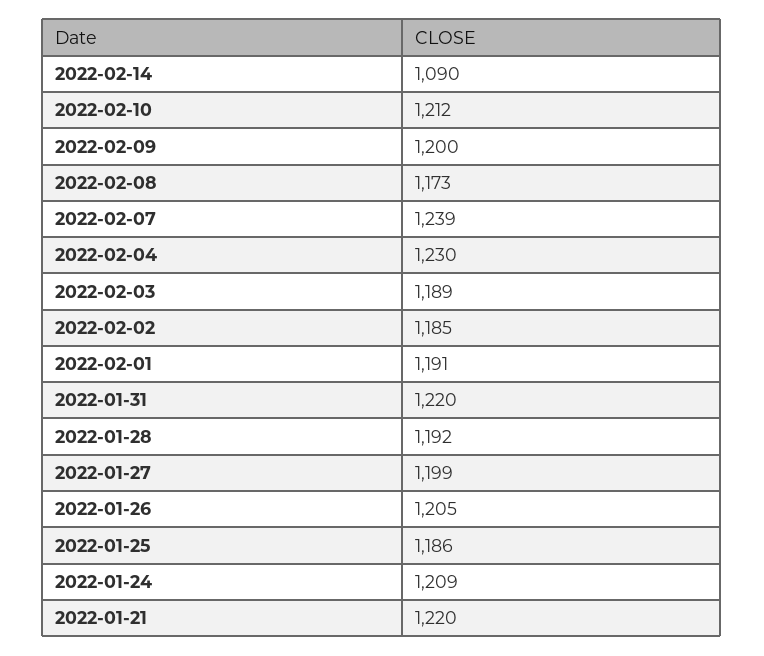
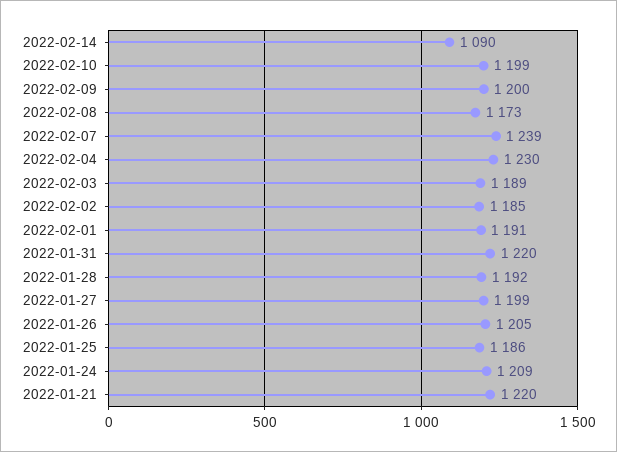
  {
    "2022-02-14": 1090,
-   "2022-02-10": 1212,
+   "2022-02-10": 1199,
    "2022-02-09": 1200,
    "2022-02-08": 1173,
    "2022-02-07": 1239,
    "2022-02-04": 1230,
    "2022-02-03": 1189,
    "2022-02-02": 1185,
    "2022-02-01": 1191,
    "2022-01-31": 1220,
    "2022-01-28": 1192,
    "2022-01-27": 1199,
    "2022-01-26": 1205,
    "2022-01-25": 1186,
    "2022-01-24": 1209,
    "2022-01-21": 1220
  }

